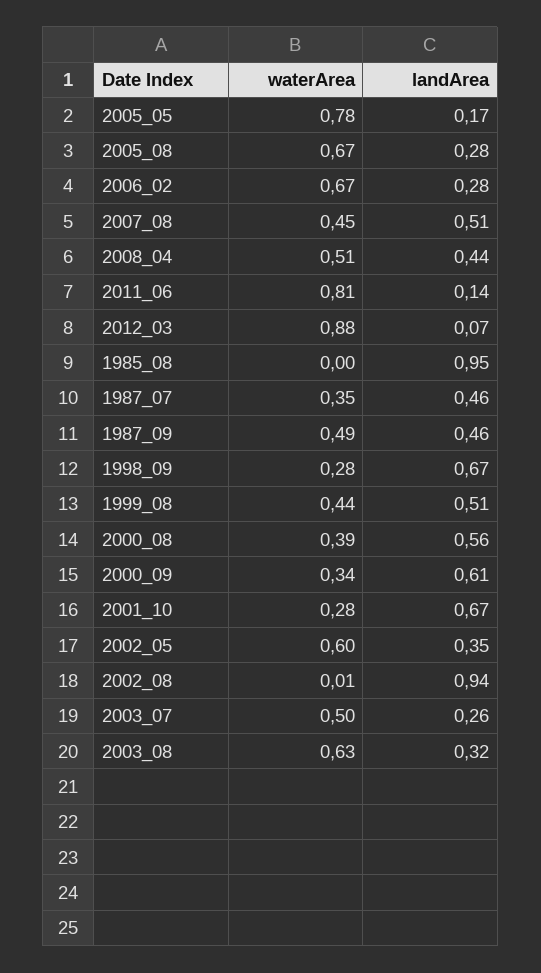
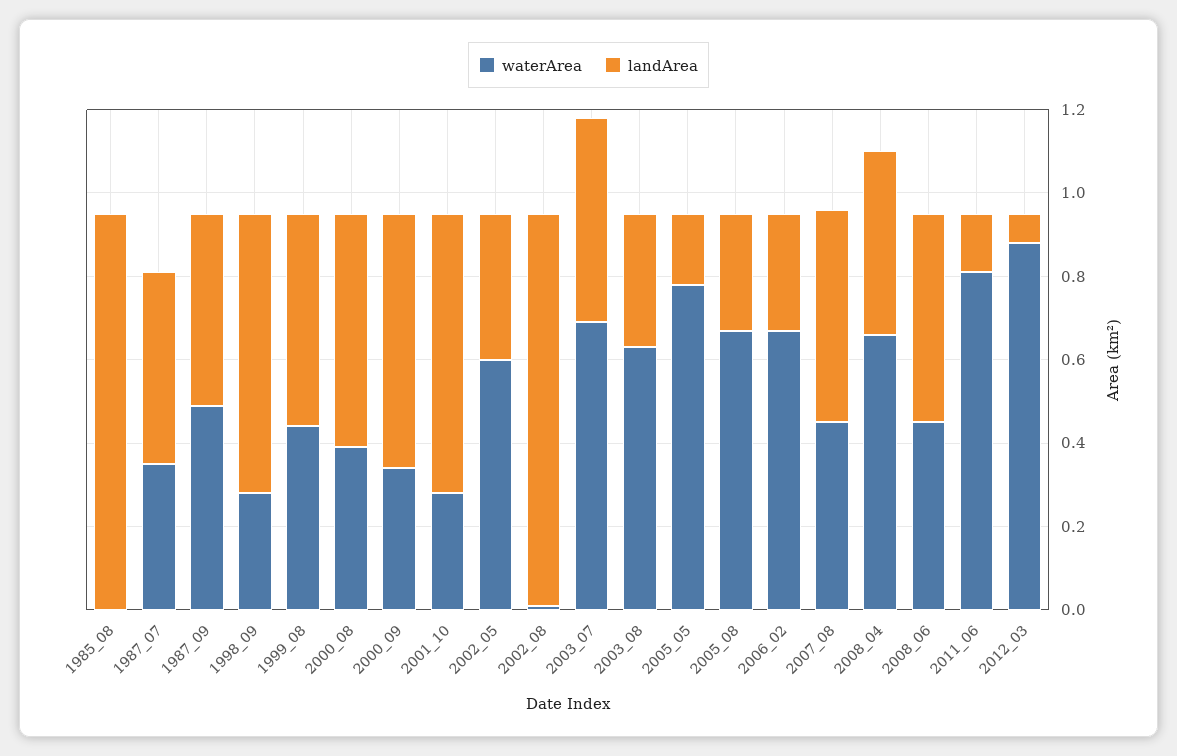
  {
    "waterArea": {
      "2005_05": 0.78,
      "2005_08": 0.67,
      "2006_02": 0.67,
      "2007_08": 0.45,
-     "2008_04": 0.51,
+     "2008_04": 0.65,
      "2011_06": 0.81,
      "2012_03": 0.88,
      "1985_08": 0,
      "1987_07": 0.35,
      "1987_09": 0.49,
      "1998_09": 0.28,
      "1999_08": 0.44,
      "2000_08": 0.39,
      "2000_09": 0.34,
      "2001_10": 0.28,
      "2002_05": 0.6,
      "2002_08": 0.01,
-     "2003_07": 0.5,
+     "2003_07": 0.7,
-     "2003_08": 0.63
+     "2003_08": 0.63,
+     "2008_06": 0.45
    },
    "landArea": {
      "2005_05": 0.17,
      "2005_08": 0.28,
      "2006_02": 0.28,
      "2007_08": 0.51,
      "2008_04": 0.44,
      "2011_06": 0.14,
      "2012_03": 0.07,
      "1985_08": 0.95,
      "1987_07": 0.46,
      "1987_09": 0.46,
      "1998_09": 0.67,
      "1999_08": 0.51,
      "2000_08": 0.56,
      "2000_09": 0.61,
      "2001_10": 0.67,
      "2002_05": 0.35,
      "2002_08": 0.94,
-     "2003_07": 0.26,
+     "2003_07": 0.5,
-     "2003_08": 0.32
+     "2003_08": 0.32,
+     "2008_06": 0.5
    }
  }

